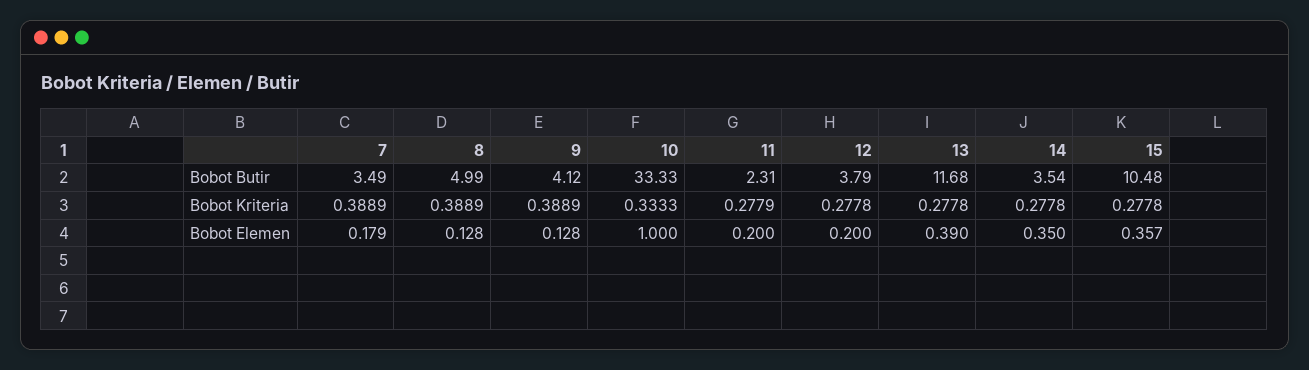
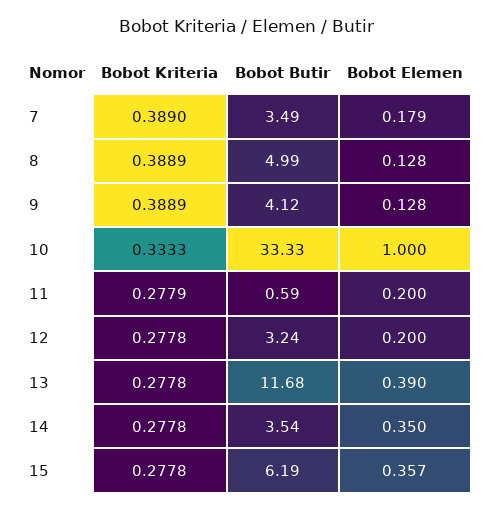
  {
    "7": {
      "Bobot Butir": 3.49,
-     "Bobot Kriteria": 0.3889,
+     "Bobot Kriteria": 0.389,
      "Bobot Elemen": 0.179
    },
    "8": {
      "Bobot Butir": 4.99,
      "Bobot Kriteria": 0.3889,
      "Bobot Elemen": 0.128
    },
    "9": {
      "Bobot Butir": 4.12,
      "Bobot Kriteria": 0.3889,
      "Bobot Elemen": 0.128
    },
    "10": {
      "Bobot Butir": 33.33,
      "Bobot Kriteria": 0.3333,
      "Bobot Elemen": 1
    },
    "11": {
-     "Bobot Butir": 2.31,
+     "Bobot Butir": 0.59,
      "Bobot Kriteria": 0.2779,
      "Bobot Elemen": 0.2
    },
    "12": {
-     "Bobot Butir": 3.79,
+     "Bobot Butir": 3.24,
      "Bobot Kriteria": 0.2778,
      "Bobot Elemen": 0.2
    },
    "13": {
      "Bobot Butir": 11.68,
      "Bobot Kriteria": 0.2778,
      "Bobot Elemen": 0.39
    },
    "14": {
      "Bobot Butir": 3.54,
      "Bobot Kriteria": 0.2778,
      "Bobot Elemen": 0.35
    },
    "15": {
-     "Bobot Butir": 10.48,
+     "Bobot Butir": 6.19,
      "Bobot Kriteria": 0.2778,
      "Bobot Elemen": 0.357
    }
  }

